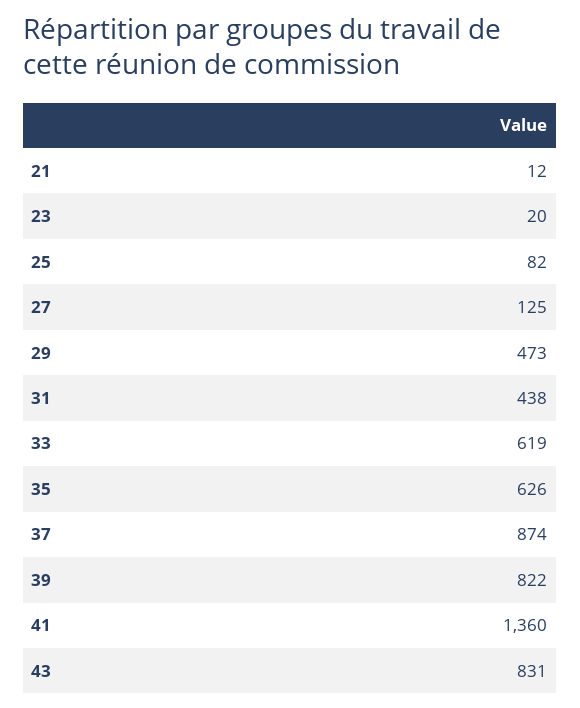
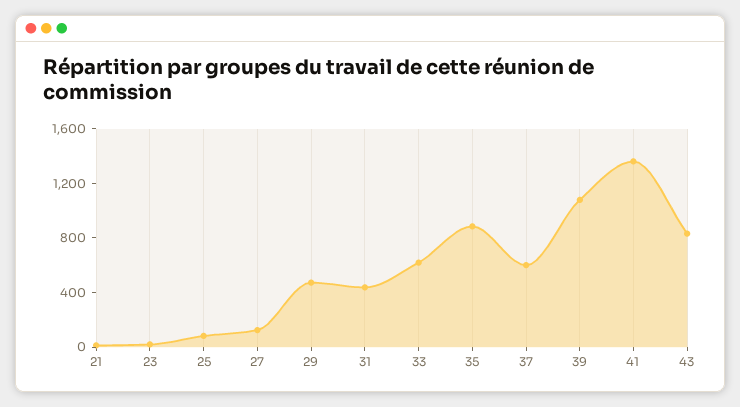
  {
    "21": 12,
    "23": 20,
    "25": 82,
    "27": 125,
    "29": 473,
    "31": 438,
    "33": 619,
-   "35": 626,
+   "35": 900,
-   "37": 874,
+   "37": 600,
-   "39": 822,
+   "39": 1100,
    "41": 1360,
    "43": 831
  }

